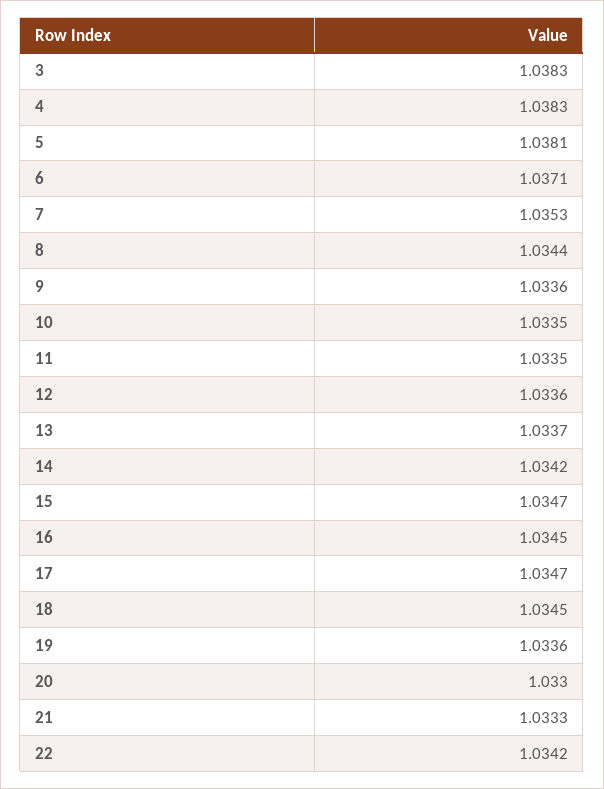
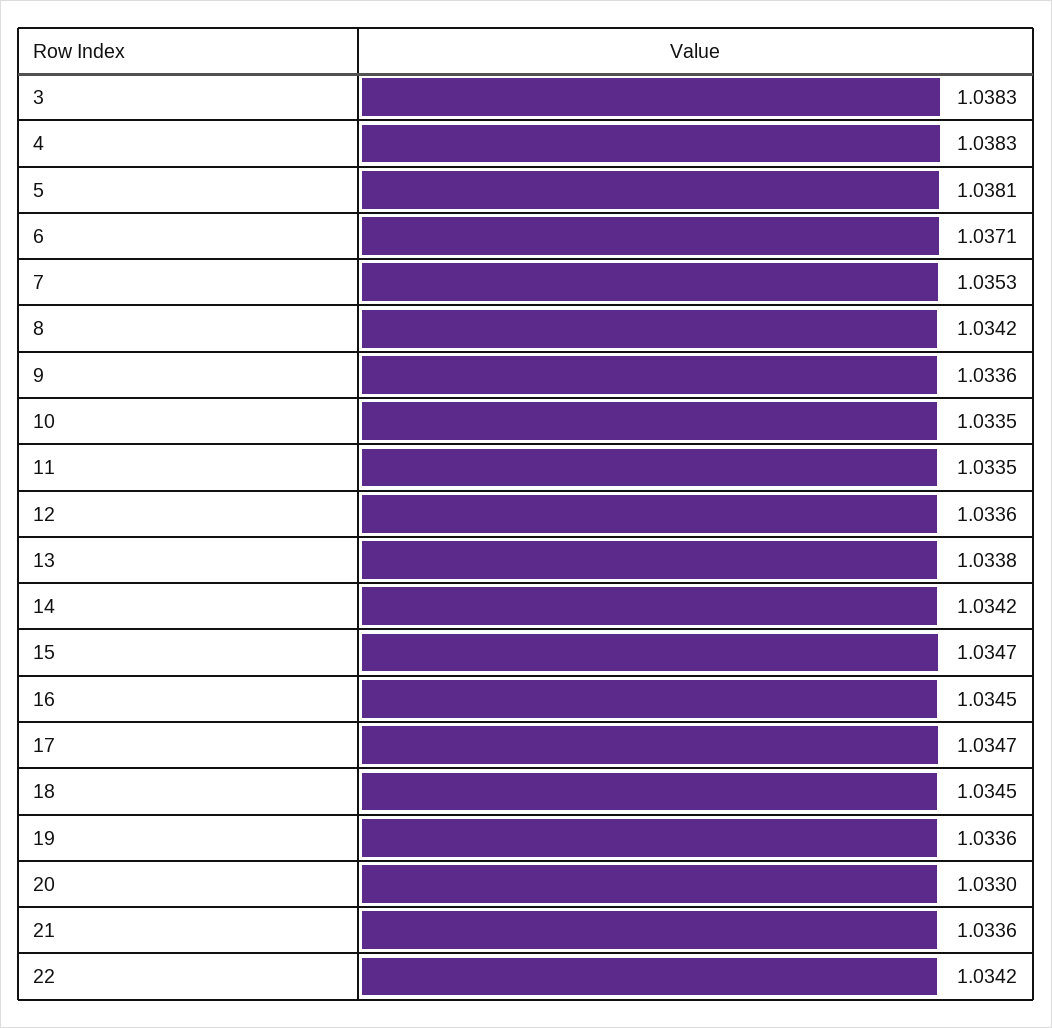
  {
    "3": 1.0383,
    "4": 1.0383,
    "5": 1.0381,
    "6": 1.0371,
    "7": 1.0353,
-   "8": 1.0344,
+   "8": 1.0342,
    "9": 1.0336,
    "10": 1.0335,
    "11": 1.0335,
    "12": 1.0336,
-   "13": 1.0337,
+   "13": 1.0338,
    "14": 1.0342,
    "15": 1.0347,
    "16": 1.0345,
    "17": 1.0347,
    "18": 1.0345,
    "19": 1.0336,
    "20": 1.033,
-   "21": 1.0333,
+   "21": 1.0336,
    "22": 1.0342
  }

